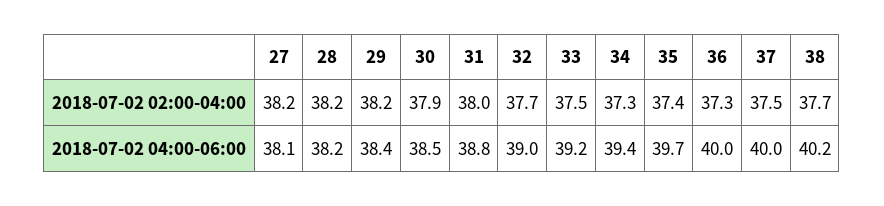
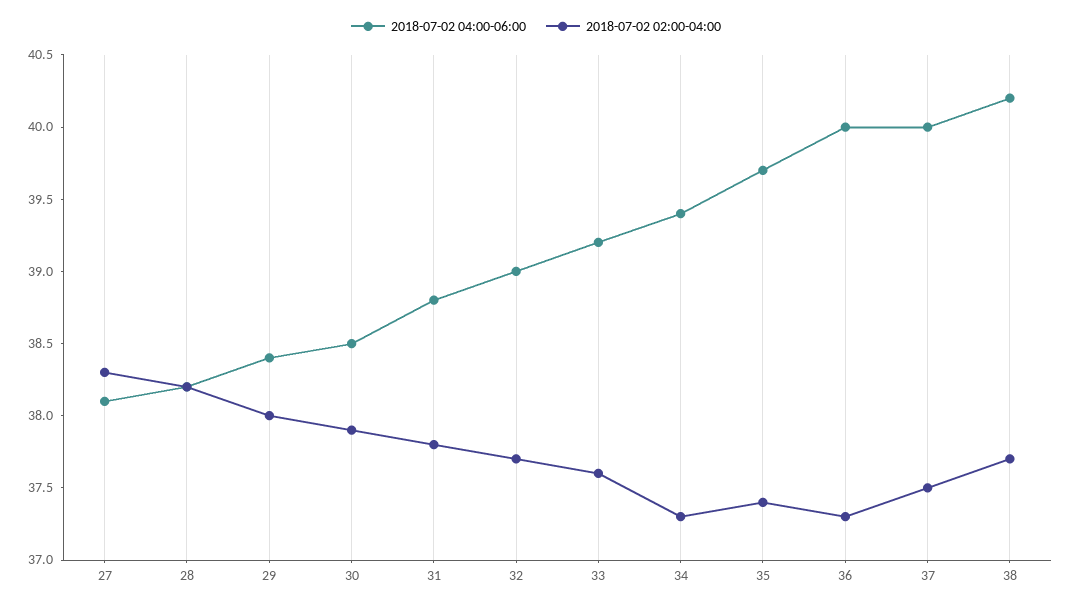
  {
    "2018-07-02 02:00-04:00": {
-     "27": 38.2,
+     "27": 38.3,
      "28": 38.2,
-     "29": 38.2,
+     "29": 38,
      "30": 37.9,
-     "31": 38,
+     "31": 37.8,
      "32": 37.7,
-     "33": 37.5,
+     "33": 37.6,
      "34": 37.3,
      "35": 37.4,
      "36": 37.3,
      "37": 37.5,
      "38": 37.7
    },
    "2018-07-02 04:00-06:00": {
      "27": 38.1,
      "28": 38.2,
      "29": 38.4,
      "30": 38.5,
      "31": 38.8,
      "32": 39,
      "33": 39.2,
      "34": 39.4,
      "35": 39.7,
      "36": 40,
      "37": 40,
      "38": 40.2
    }
  }

